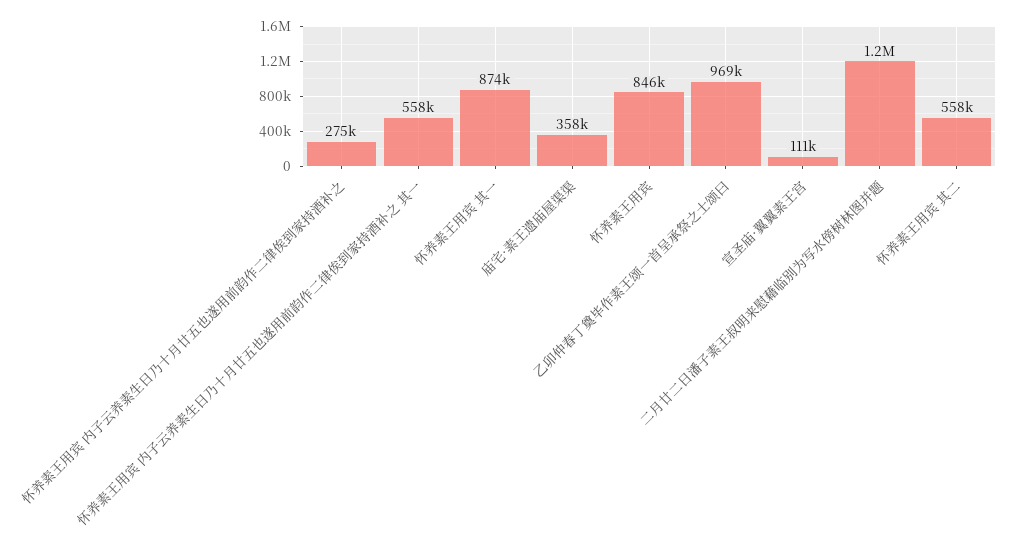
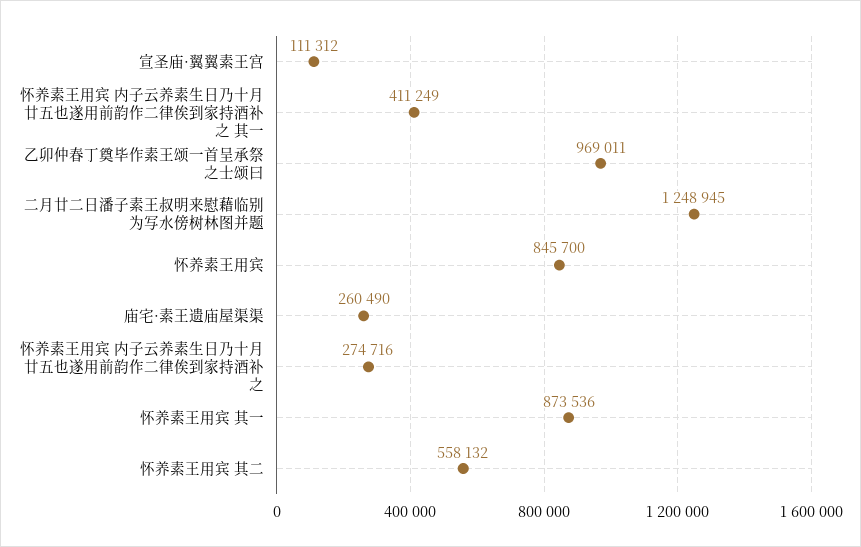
  {
    "怀养素王用宾 内子云养素生日乃十月廿五也遂用前韵作二律俟到家持酒补之": 274716,
-   "怀养素王用宾 内子云养素生日乃十月廿五也遂用前韵作二律俟到家持酒补之 其一": 558000,
+   "怀养素王用宾 内子云养素生日乃十月廿五也遂用前韵作二律俟到家持酒补之 其一": 411249,
    "怀养素王用宾 其一": 873536,
-   "庙宅·素王遗庙屋渠渠": 358000,
+   "庙宅·素王遗庙屋渠渠": 260490,
    "怀养素王用宾": 845700,
    "乙卯仲春丁奠毕作素王颂一首呈承祭之士颂曰": 969011,
    "宣圣庙·翼翼素王宫": 111312,
    "二月廿二日潘子素王叔明来慰藉临别为写水傍树林图并题": 1248945,
    "怀养素王用宾 其二": 558132
  }

